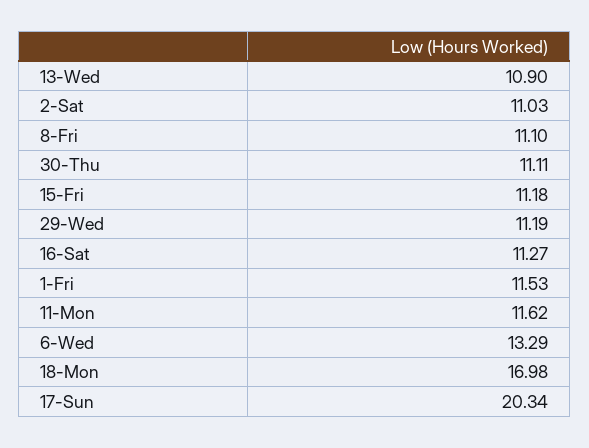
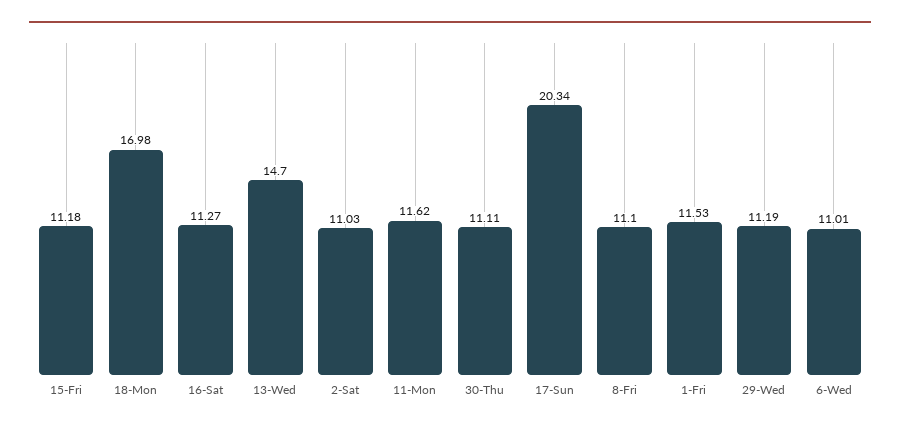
  {
-   "13-Wed": 10.9,
+   "13-Wed": 14.7,
    "2-Sat": 11.03,
    "8-Fri": 11.1,
    "30-Thu": 11.11,
    "15-Fri": 11.18,
    "29-Wed": 11.19,
    "16-Sat": 11.27,
    "1-Fri": 11.53,
    "11-Mon": 11.62,
-   "6-Wed": 13.29,
+   "6-Wed": 11.01,
    "18-Mon": 16.98,
    "17-Sun": 20.34
  }

